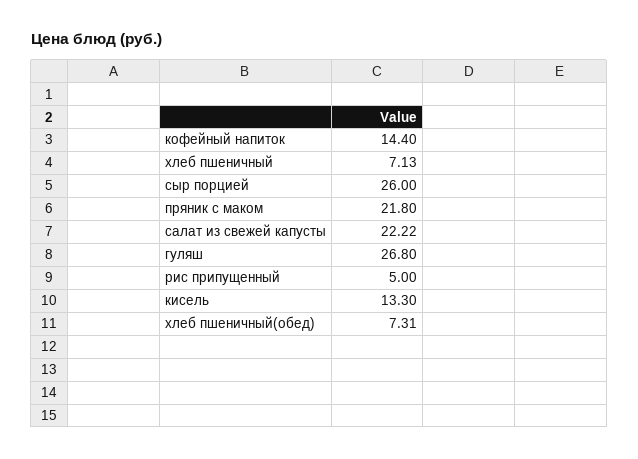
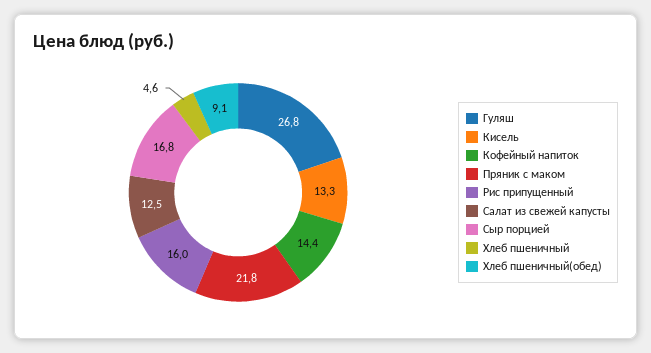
  {
    "кофейный напиток": 14.4,
-   "хлеб пшеничный": 7.13,
+   "хлеб пшеничный": 4.6,
-   "сыр порцией": 26,
+   "сыр порцией": 16.8,
    "пряник с маком": 21.8,
-   "салат из свежей капусты": 22.22,
+   "салат из свежей капусты": 12.5,
    "гуляш": 26.8,
-   "рис припущенный": 5,
+   "рис припущенный": 16,
    "кисель": 13.3,
-   "хлеб пшеничный(обед)": 7.31
+   "хлеб пшеничный(обед)": 9.1
  }

